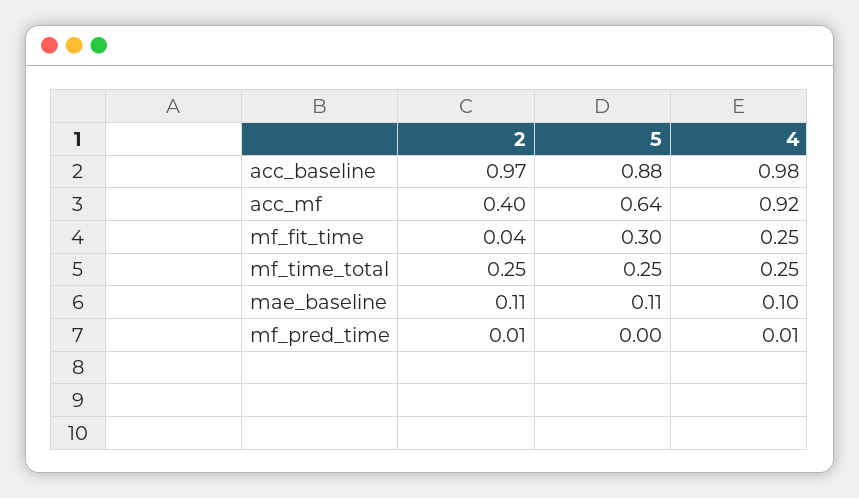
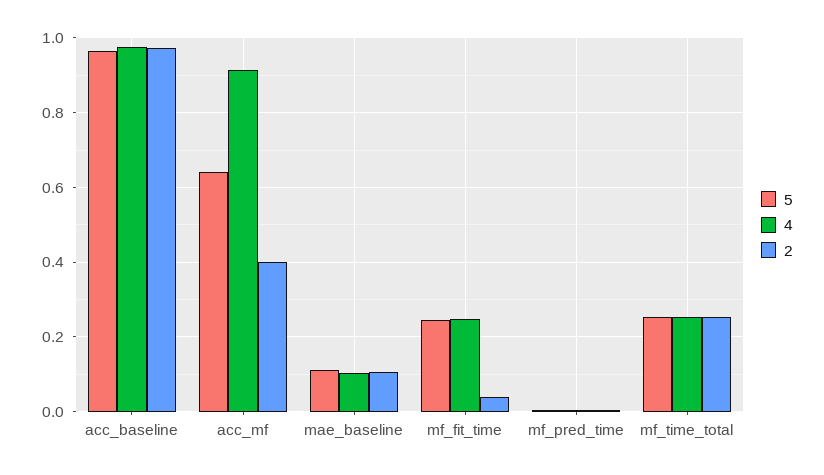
  {
    "2": {
      "acc_baseline": 0.97,
      "acc_mf": 0.4,
      "mf_fit_time": 0.04,
      "mf_time_total": 0.25,
      "mae_baseline": 0.11,
      "mf_pred_time": 0.01
    },
    "5": {
-     "acc_baseline": 0.88,
+     "acc_baseline": 0.96,
      "acc_mf": 0.64,
-     "mf_fit_time": 0.3,
+     "mf_fit_time": 0.24,
      "mf_time_total": 0.25,
      "mae_baseline": 0.11,
      "mf_pred_time": 0
    },
    "4": {
      "acc_baseline": 0.98,
      "acc_mf": 0.92,
      "mf_fit_time": 0.25,
      "mf_time_total": 0.25,
      "mae_baseline": 0.1,
      "mf_pred_time": 0.01
    }
  }

